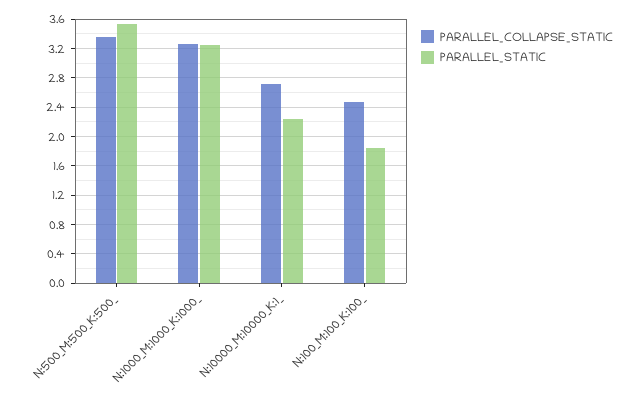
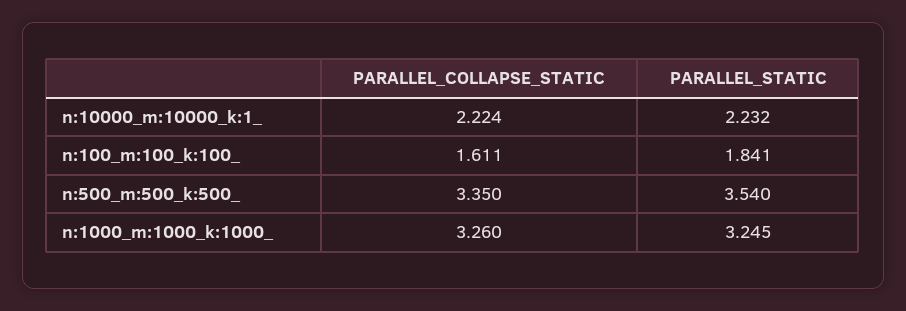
  {
    "PARALLEL_COLLAPSE_STATIC": {
      "N:500_M:500_K:500_": 3.35,
      "N:1000_M:1000_K:1000_": 3.26,
-     "N:10000_M:10000_K:1_": 2.7,
+     "N:10000_M:10000_K:1_": 2.224,
-     "N:100_M:100_K:100_": 2.5
+     "N:100_M:100_K:100_": 1.611
    },
    "PARALLEL_STATIC": {
      "N:500_M:500_K:500_": 3.54,
      "N:1000_M:1000_K:1000_": 3.245,
      "N:10000_M:10000_K:1_": 2.232,
      "N:100_M:100_K:100_": 1.841
    }
  }

